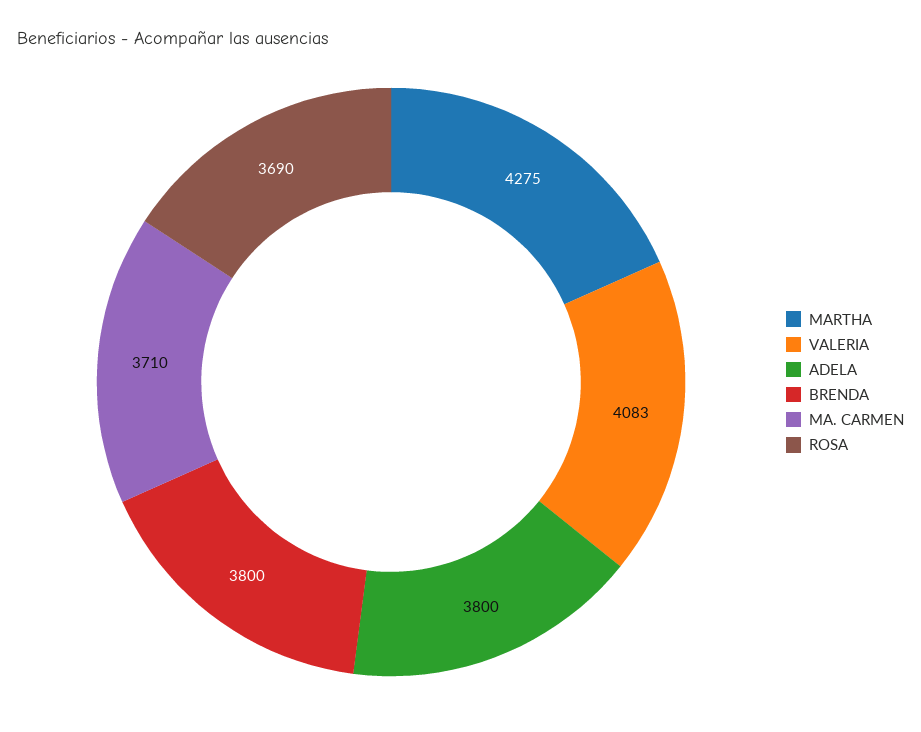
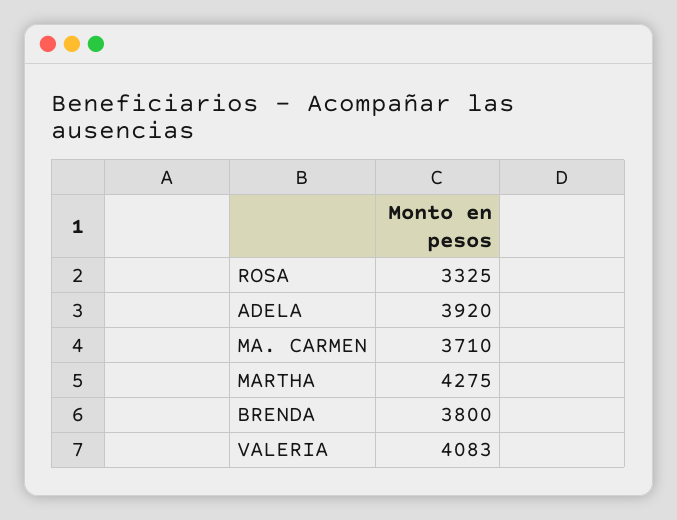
  {
    "MARTHA": 4275,
    "VALERIA": 4083,
-   "ADELA": 3800,
+   "ADELA": 3920,
    "BRENDA": 3800,
    "MA. CARMEN": 3710,
-   "ROSA": 3690
+   "ROSA": 3325
  }

